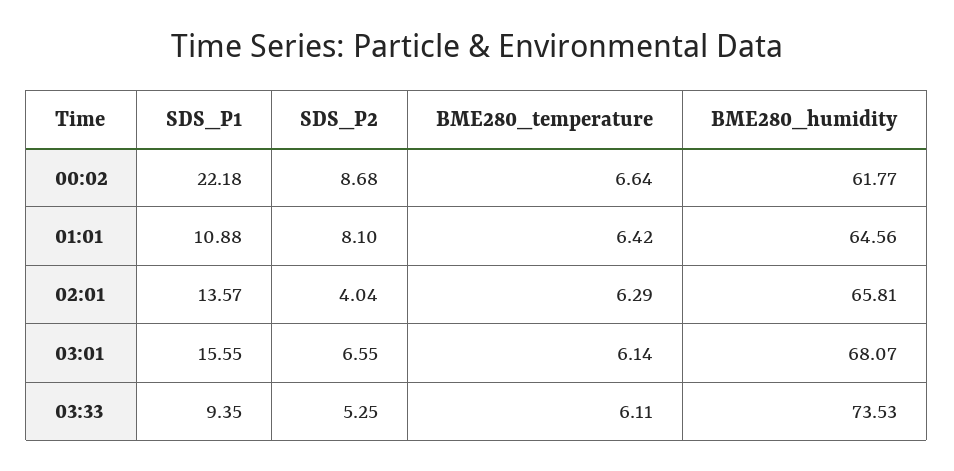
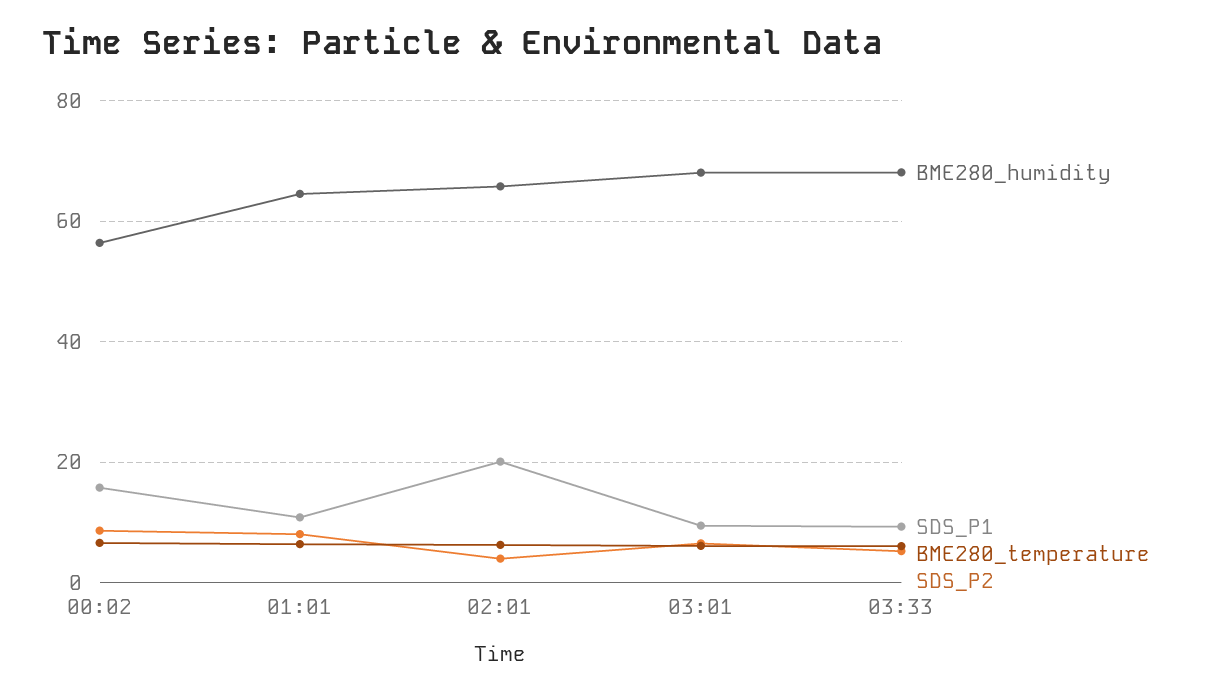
  {
    "SDS_P1": {
-     "00:02": 22.18,
+     "00:02": 16,
      "01:01": 10.88,
-     "02:01": 13.57,
+     "02:01": 20,
-     "03:01": 15.55,
+     "03:01": 10,
      "03:33": 9.35
    },
    "SDS_P2": {
      "00:02": 8.68,
      "01:01": 8.1,
      "02:01": 4.04,
      "03:01": 6.55,
      "03:33": 5.25
    },
    "BME280_temperature": {
      "00:02": 6.64,
      "01:01": 6.42,
      "02:01": 6.29,
      "03:01": 6.14,
      "03:33": 6.11
    },
    "BME280_humidity": {
-     "00:02": 61.77,
+     "00:02": 56,
      "01:01": 64.56,
      "02:01": 65.81,
      "03:01": 68.07,
-     "03:33": 73.53
+     "03:33": 68
    }
  }

